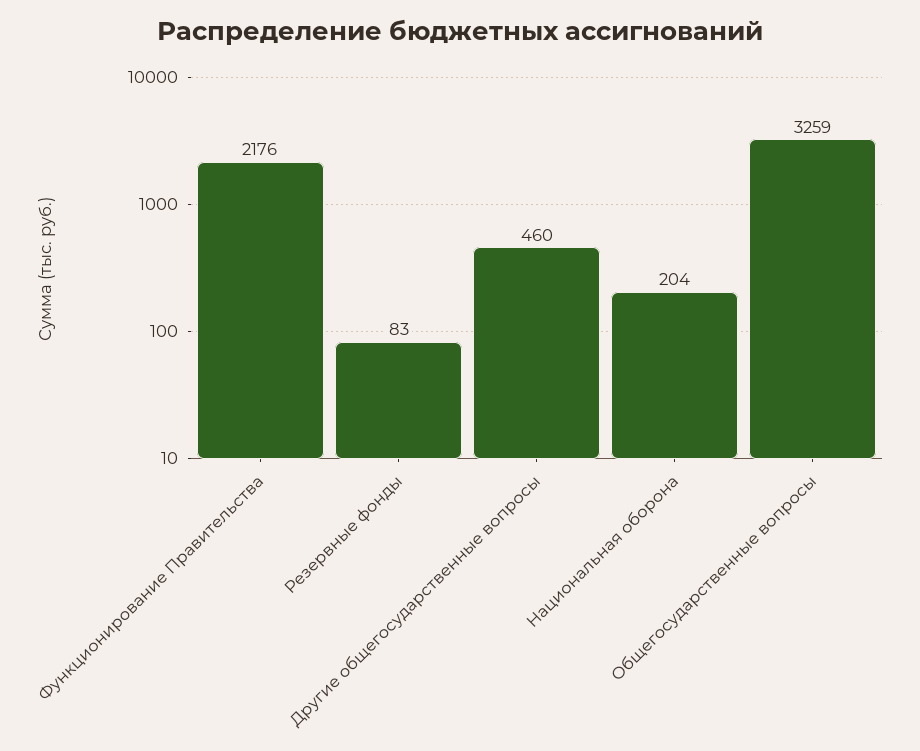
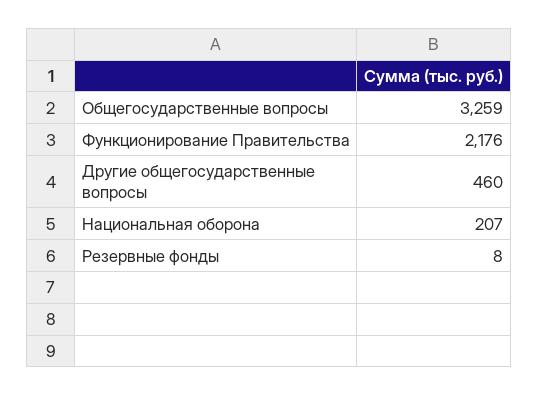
  {
    "Функционирование Правительства": 2176,
-   "Резервные фонды": 83,
+   "Резервные фонды": 8,
    "Другие общегосударственные вопросы": 460,
-   "Национальная оборона": 204,
+   "Национальная оборона": 207,
    "Общегосударственные вопросы": 3259
  }

